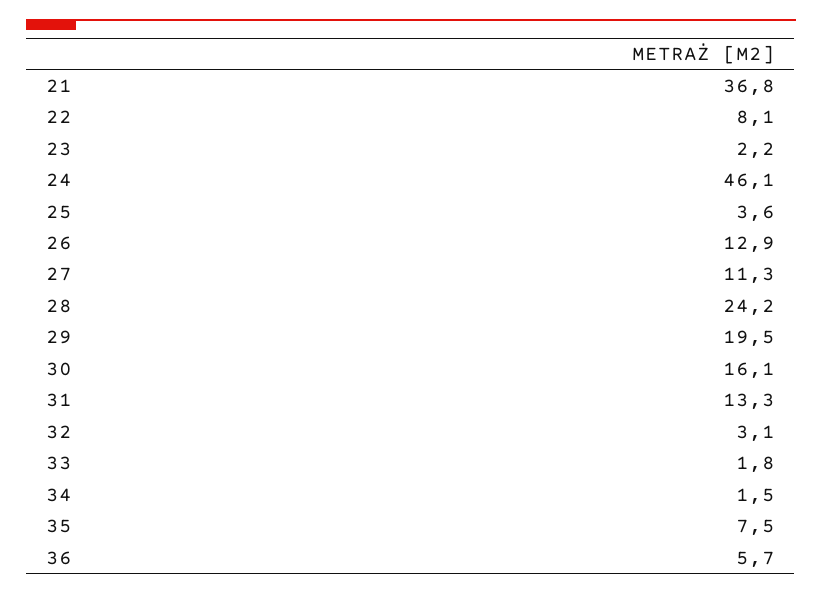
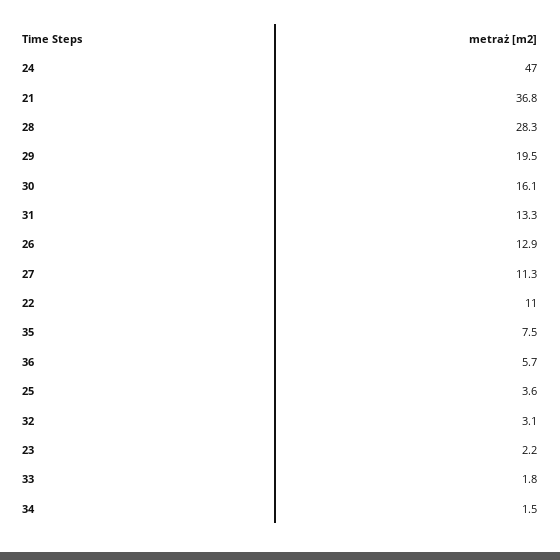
  {
    "21": 36.8,
-   "22": 8.1,
+   "22": 11,
    "23": 2.2,
-   "24": 46.1,
+   "24": 47,
    "25": 3.6,
    "26": 12.9,
    "27": 11.3,
-   "28": 24.2,
+   "28": 28.3,
    "29": 19.5,
    "30": 16.1,
    "31": 13.3,
    "32": 3.1,
    "33": 1.8,
    "34": 1.5,
    "35": 7.5,
    "36": 5.7
  }

